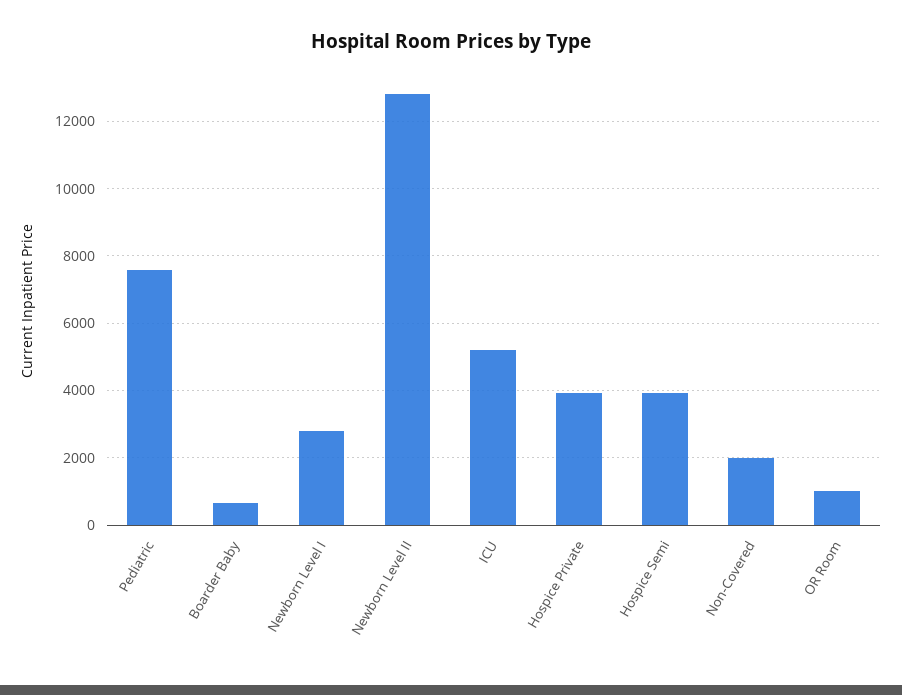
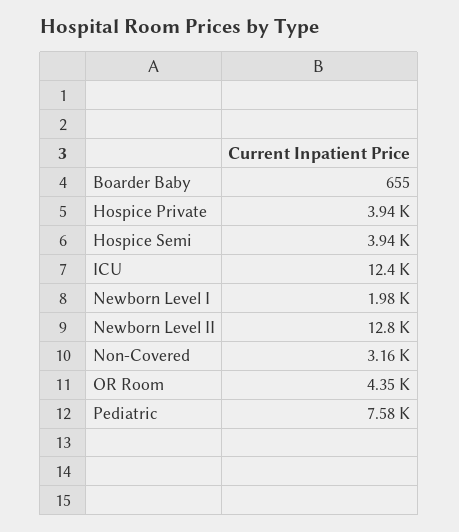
  {
    "Pediatric": 7580,
    "Boarder Baby": 655,
-   "Newborn Level I": 2800,
+   "Newborn Level I": 1980,
    "Newborn Level II": 12800,
-   "ICU": 5200,
+   "ICU": 12400,
    "Hospice Private": 3940,
    "Hospice Semi": 3940,
-   "Non-Covered": 2000,
+   "Non-Covered": 3160,
-   "OR Room": 1000
+   "OR Room": 4350
  }

